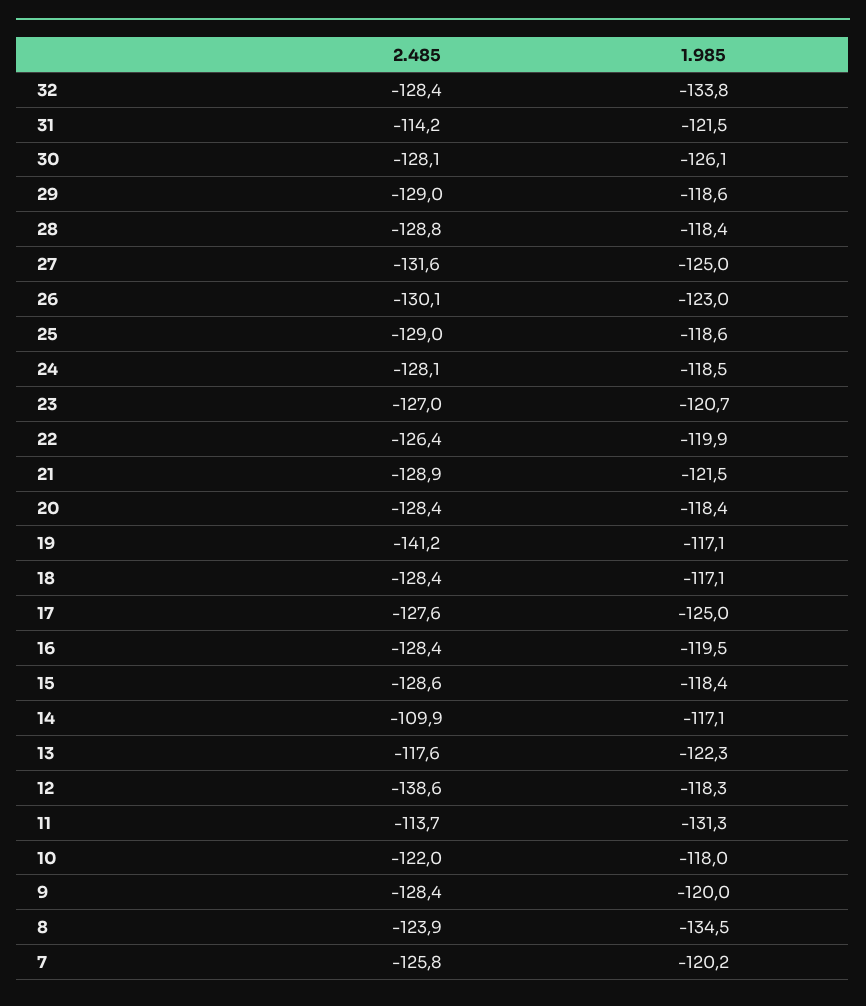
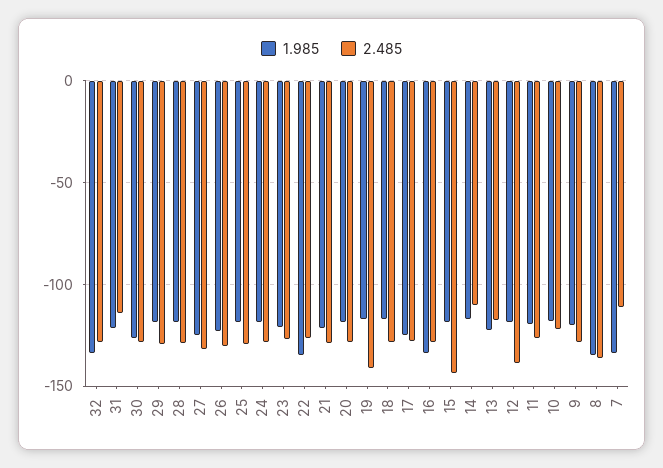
  {
    "2.485": {
      "32": -128.4,
      "31": -114.2,
      "30": -128.1,
      "29": -129,
      "28": -128.8,
      "27": -131.6,
      "26": -130.1,
      "25": -129,
      "24": -128.1,
      "23": -127,
      "22": -126.4,
      "21": -128.9,
      "20": -128.4,
      "19": -141.2,
      "18": -128.4,
      "17": -127.6,
      "16": -128.4,
-     "15": -128.6,
+     "15": -145,
      "14": -109.9,
      "13": -117.6,
      "12": -138.6,
-     "11": -113.7,
+     "11": -125,
      "10": -122,
      "9": -128.4,
-     "8": -123.9,
+     "8": -135,
-     "7": -125.8
+     "7": -110
    },
    "1.985": {
      "32": -133.8,
      "31": -121.5,
      "30": -126.1,
      "29": -118.6,
      "28": -118.4,
      "27": -125,
      "26": -123,
      "25": -118.6,
      "24": -118.5,
      "23": -120.7,
-     "22": -119.9,
+     "22": -135,
      "21": -121.5,
      "20": -118.4,
      "19": -117.1,
      "18": -117.1,
      "17": -125,
-     "16": -119.5,
+     "16": -135,
      "15": -118.4,
      "14": -117.1,
      "13": -122.3,
      "12": -118.3,
-     "11": -131.3,
+     "11": -120,
      "10": -118,
      "9": -120,
      "8": -134.5,
-     "7": -120.2
+     "7": -135
    }
  }

